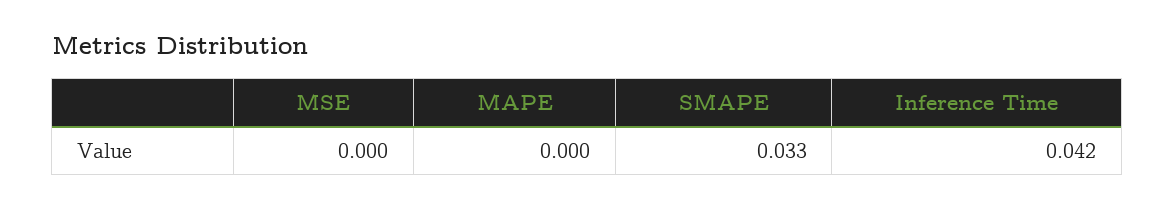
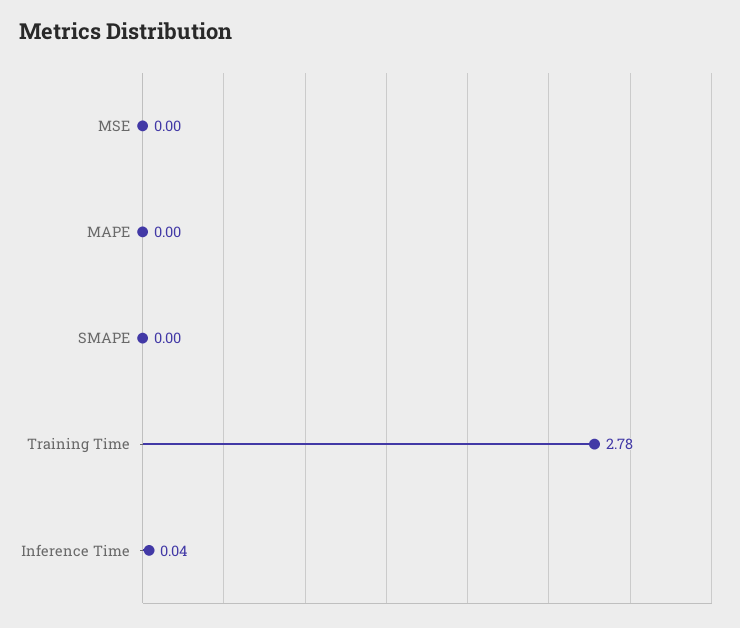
  {
    "MSE": 0,
    "MAPE": 0,
-   "SMAPE": 0.033,
+   "SMAPE": 0,
-   "Inference Time": 0.042
+   "Inference Time": 0.042,
+   "Training Time": 2.78
  }

